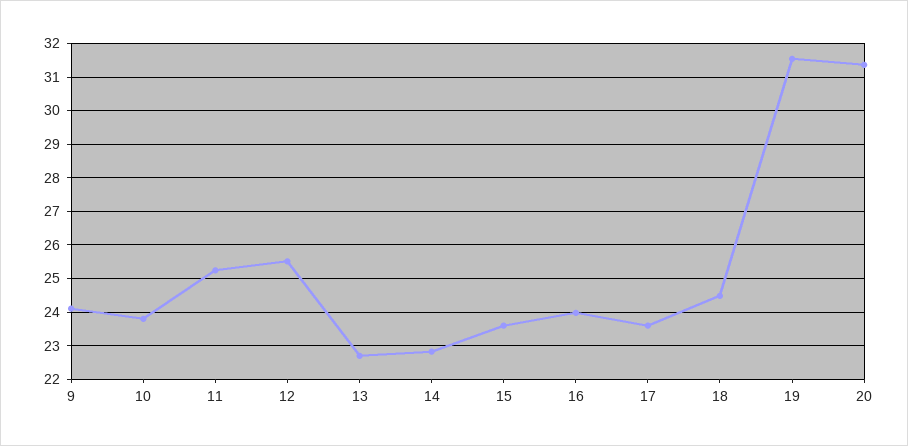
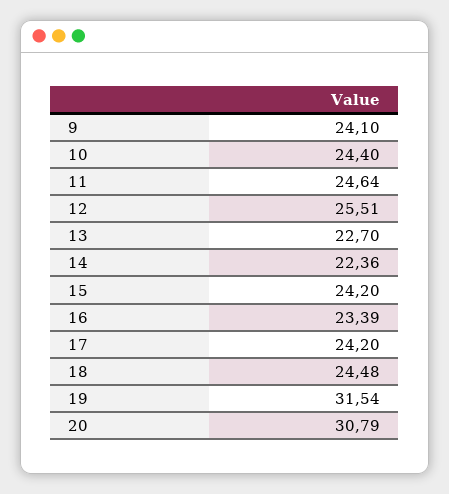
  {
    "9": 24.1,
-   "10": 23.8,
+   "10": 24.4,
-   "11": 25.2,
+   "11": 24.64,
    "12": 25.51,
    "13": 22.7,
-   "14": 22.8,
+   "14": 22.36,
-   "15": 23.6,
+   "15": 24.2,
-   "16": 24,
+   "16": 23.39,
-   "17": 23.6,
+   "17": 24.2,
    "18": 24.48,
    "19": 31.54,
-   "20": 31.4
+   "20": 30.79
  }

